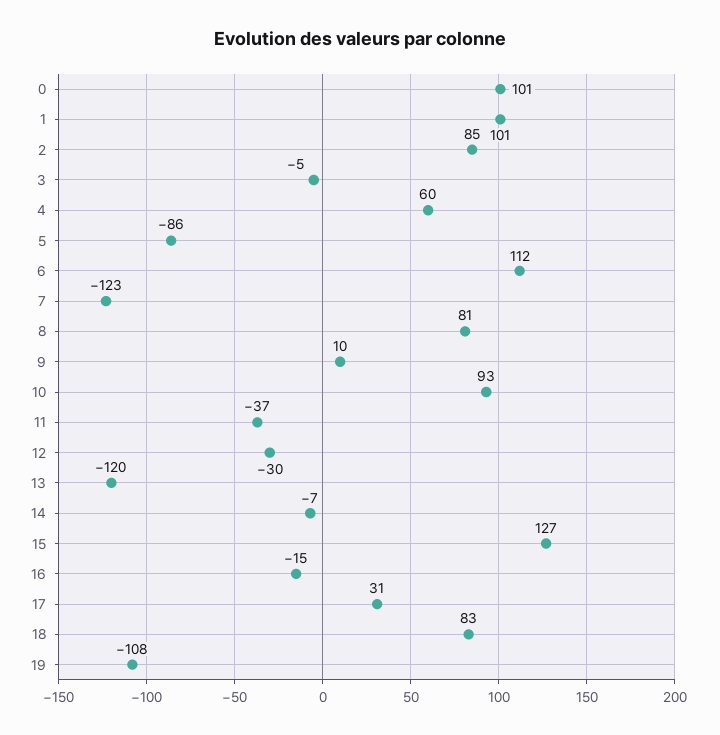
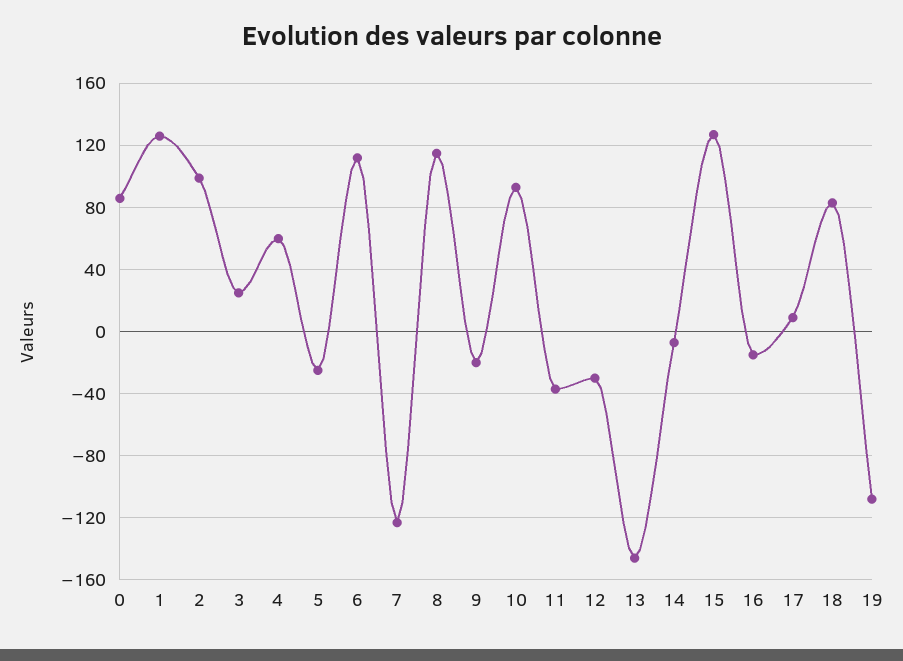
  {
-   "0": 101,
+   "0": 85,
-   "1": 101,
+   "1": 125,
-   "2": 85,
+   "2": 100,
-   "3": -5,
+   "3": 25,
    "4": 60,
-   "5": -86,
+   "5": -25,
    "6": 112,
    "7": -123,
-   "8": 81,
+   "8": 115,
-   "9": 10,
+   "9": -20,
    "10": 93,
    "11": -37,
    "12": -30,
-   "13": -120,
+   "13": -145,
    "14": -7,
    "15": 127,
    "16": -15,
-   "17": 31,
+   "17": 10,
    "18": 83,
    "19": -108
  }

